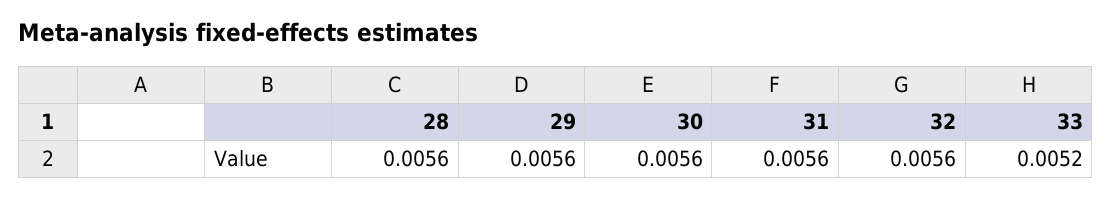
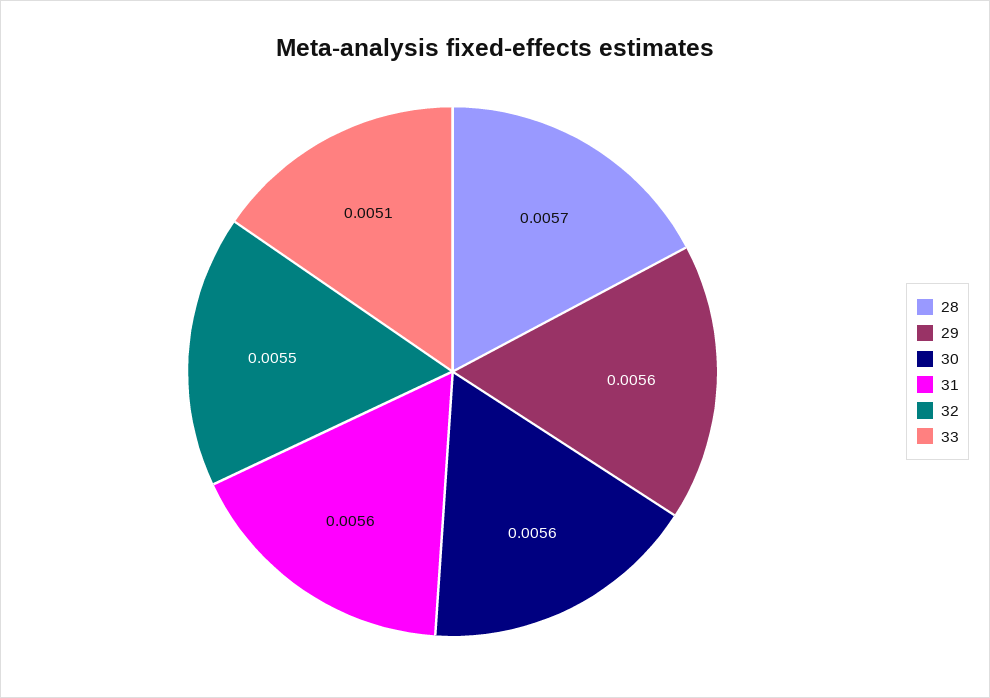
  {
-   "28": 0.0056,
+   "28": 0.0057,
    "29": 0.0056,
    "30": 0.0056,
    "31": 0.0056,
-   "32": 0.0056,
+   "32": 0.0055,
-   "33": 0.0052
+   "33": 0.0051
  }

